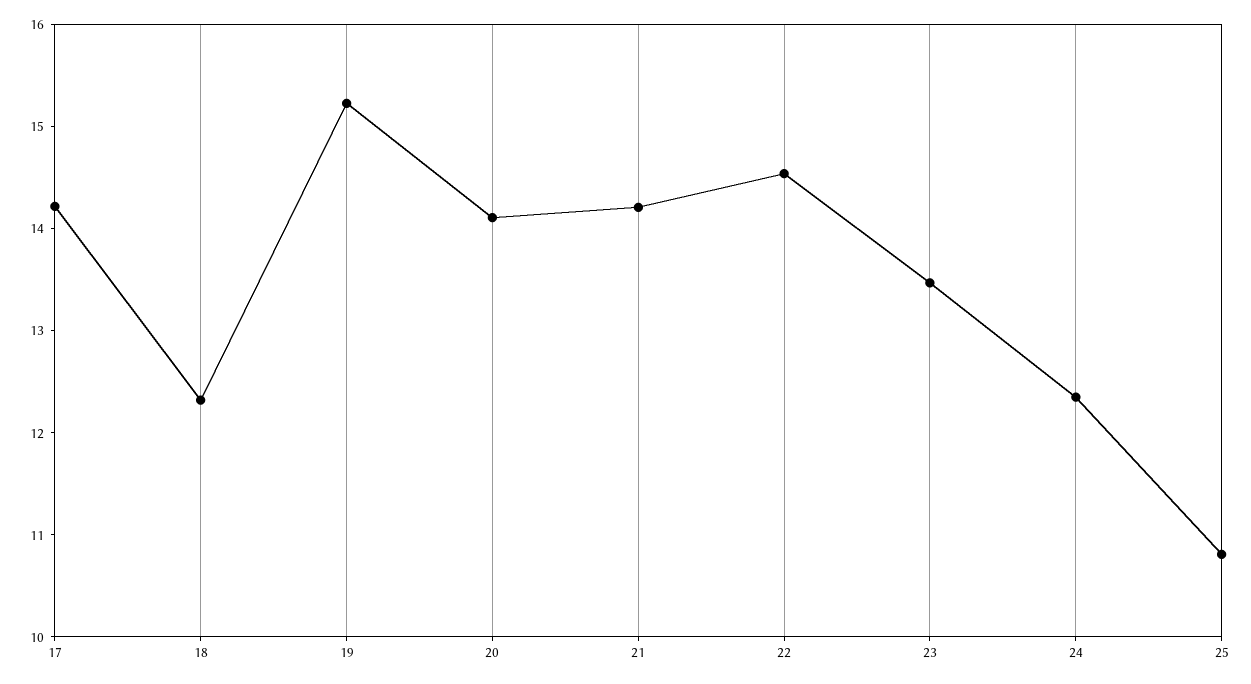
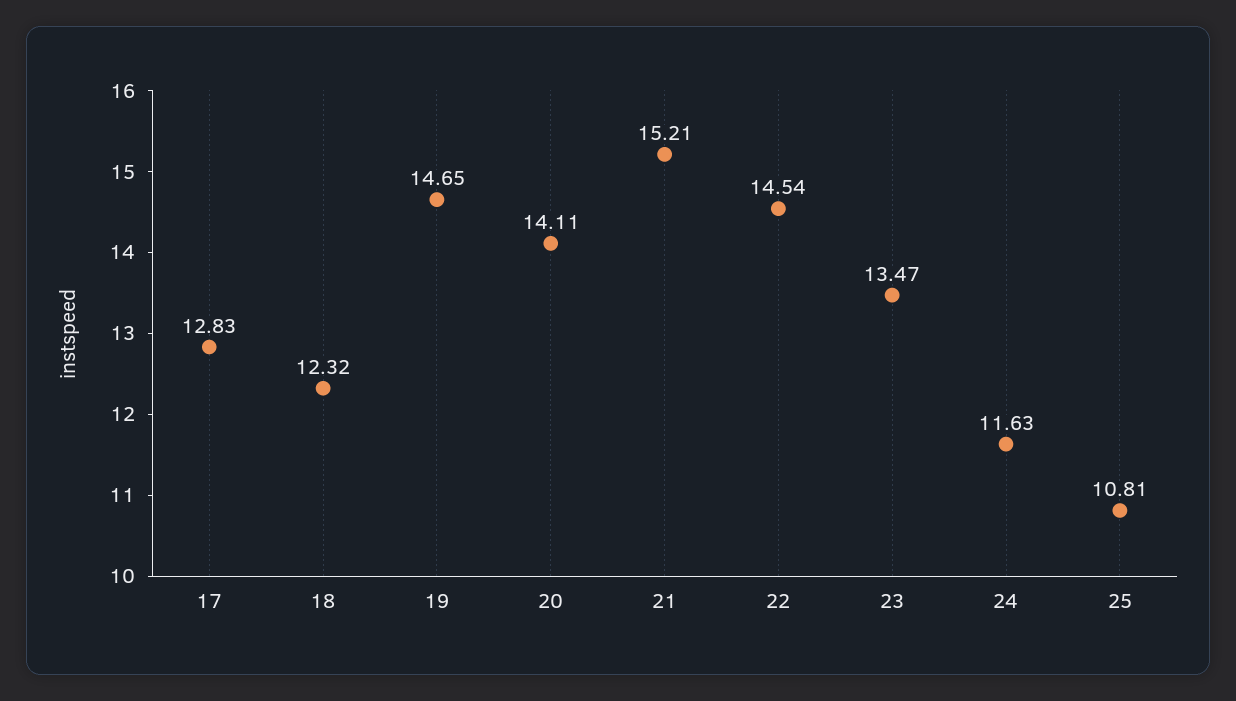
  {
-   "17": 14.2,
+   "17": 12.83,
    "18": 12.32,
-   "19": 15.2,
+   "19": 14.65,
    "20": 14.11,
-   "21": 14.2,
+   "21": 15.21,
    "22": 14.54,
    "23": 13.47,
-   "24": 12.4,
+   "24": 11.63,
    "25": 10.81
  }

